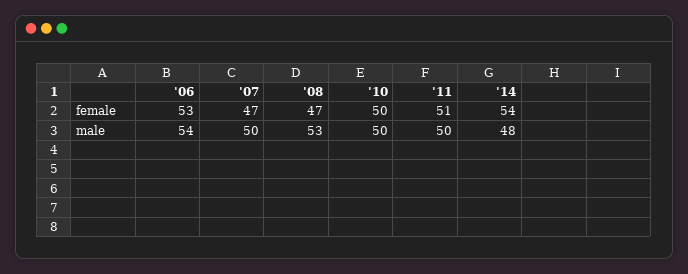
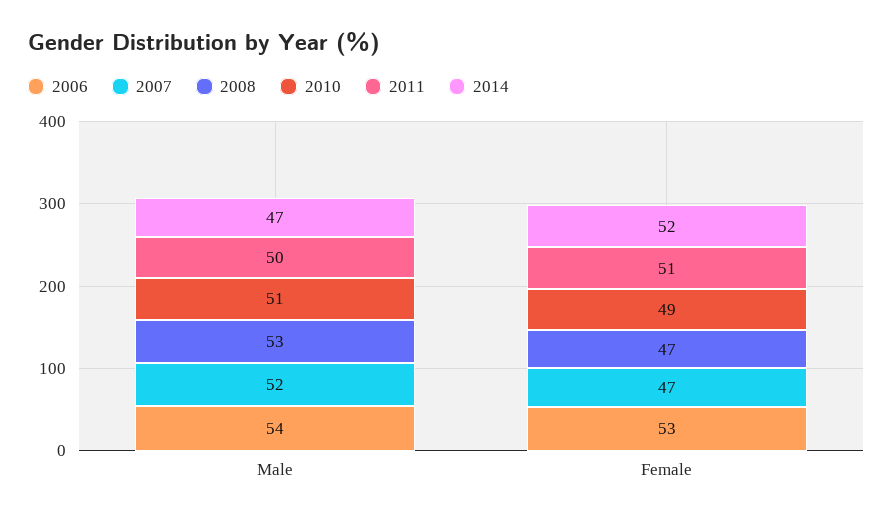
  {
    "'06": {
      "female": 53,
      "male": 54
    },
    "'07": {
      "female": 47,
-     "male": 50
+     "male": 52
    },
    "'08": {
      "female": 47,
      "male": 53
    },
    "'10": {
-     "female": 50,
+     "female": 49,
-     "male": 50
+     "male": 51
    },
    "'11": {
      "female": 51,
      "male": 50
    },
    "'14": {
-     "female": 54,
+     "female": 52,
-     "male": 48
+     "male": 47
    }
  }

